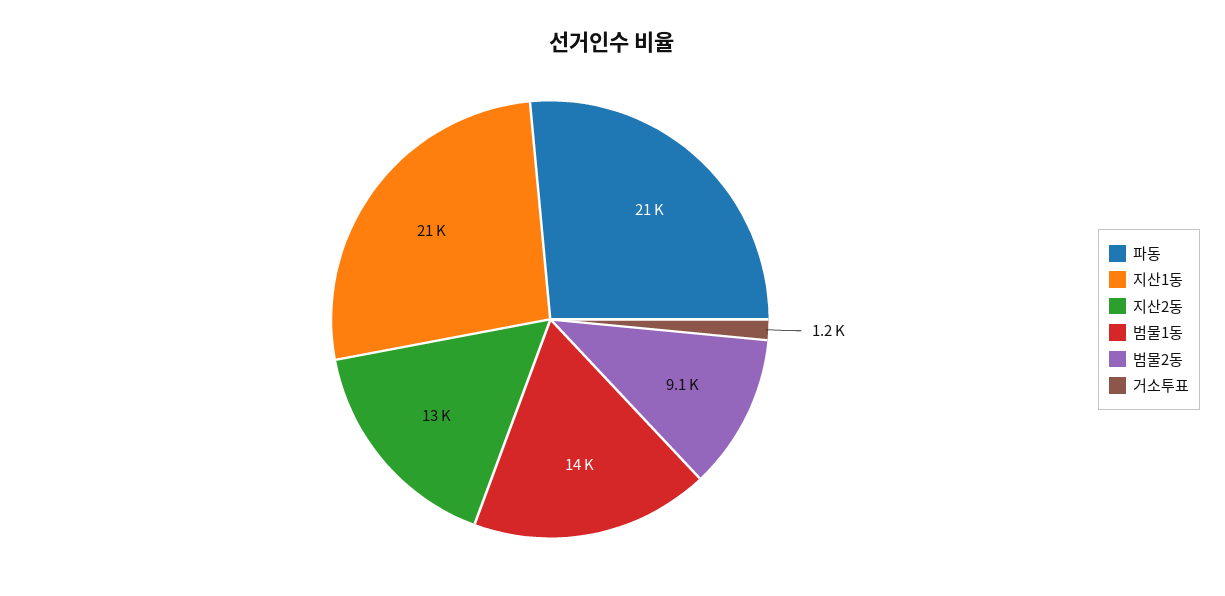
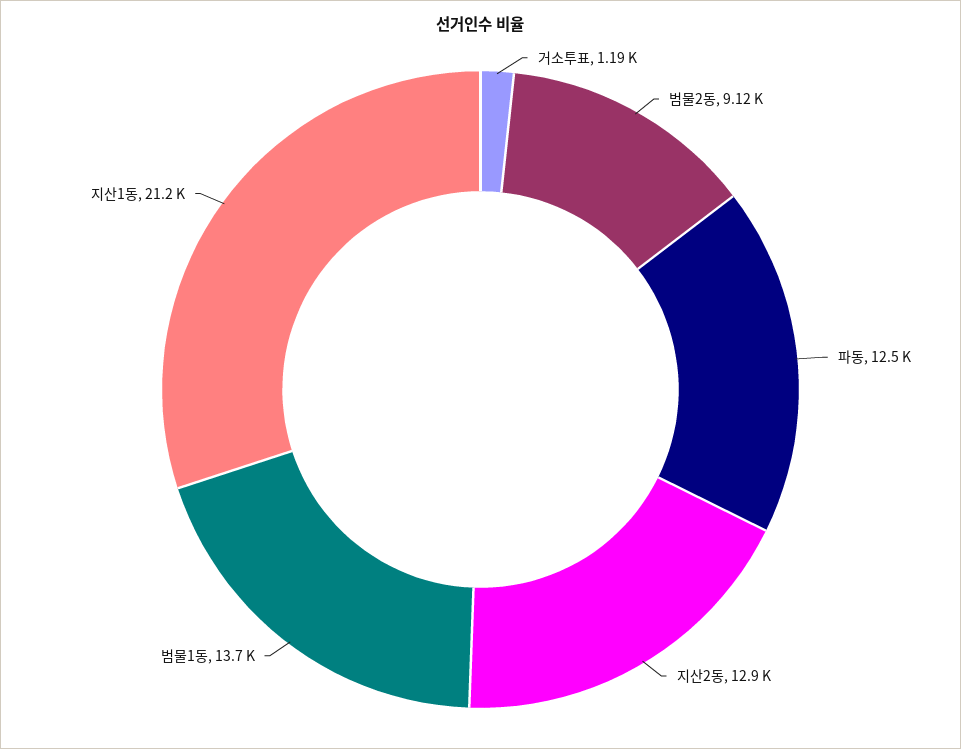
  {
-   "파동": 21000,
+   "파동": 12500,
    "지산1동": 21200,
    "지산2동": 12900,
    "범물1동": 13700,
    "범물2동": 9120,
    "거소투표": 1190
  }

